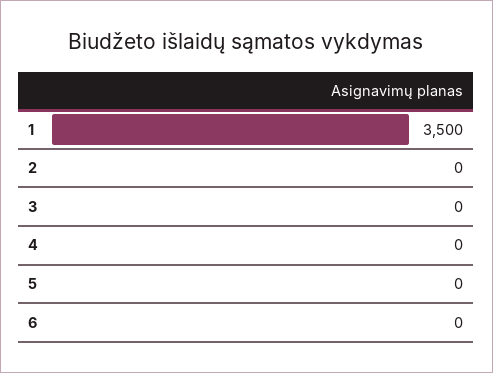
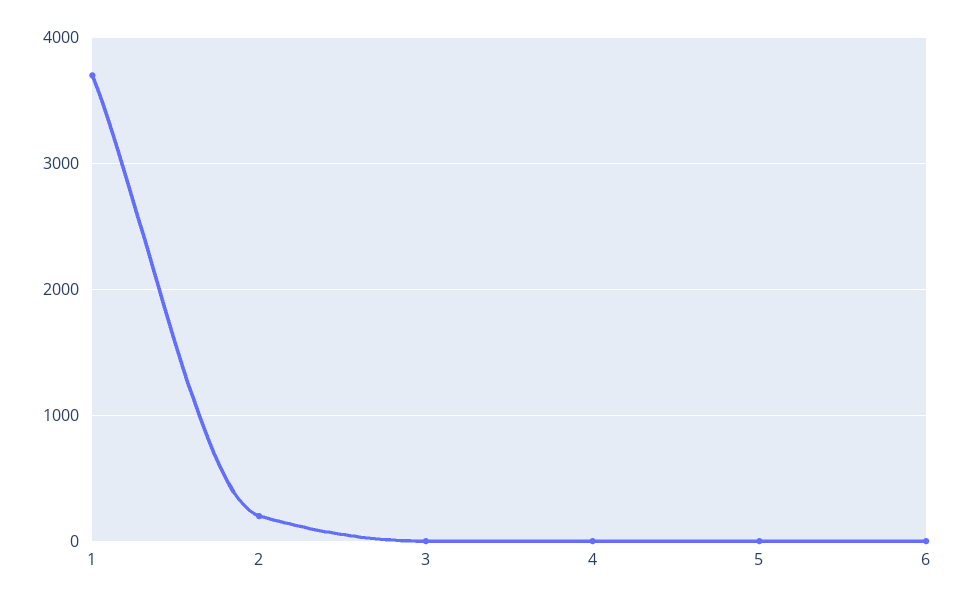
  {
-   "1": 3500,
+   "1": 3700,
-   "2": 0,
+   "2": 200,
    "3": 0,
    "4": 0,
    "5": 0,
    "6": 0
  }

